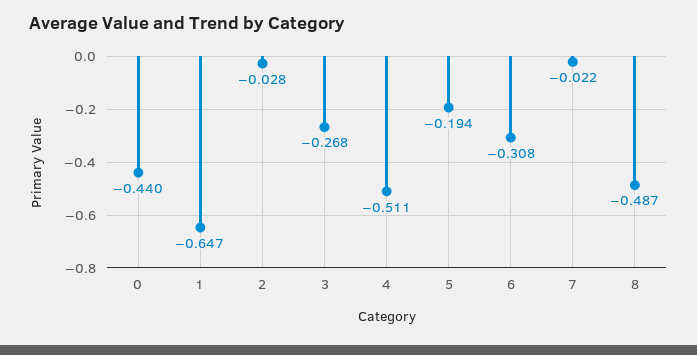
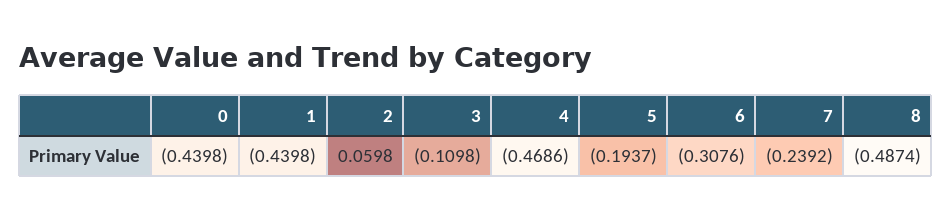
  {
    "0": -0.4398,
-   "1": -0.647,
+   "1": -0.4398,
-   "2": -0.028,
+   "2": 0.0598,
-   "3": -0.268,
+   "3": -0.1098,
-   "4": -0.511,
+   "4": -0.4686,
    "5": -0.1937,
    "6": -0.3076,
-   "7": -0.022,
+   "7": -0.2392,
    "8": -0.4874
  }

